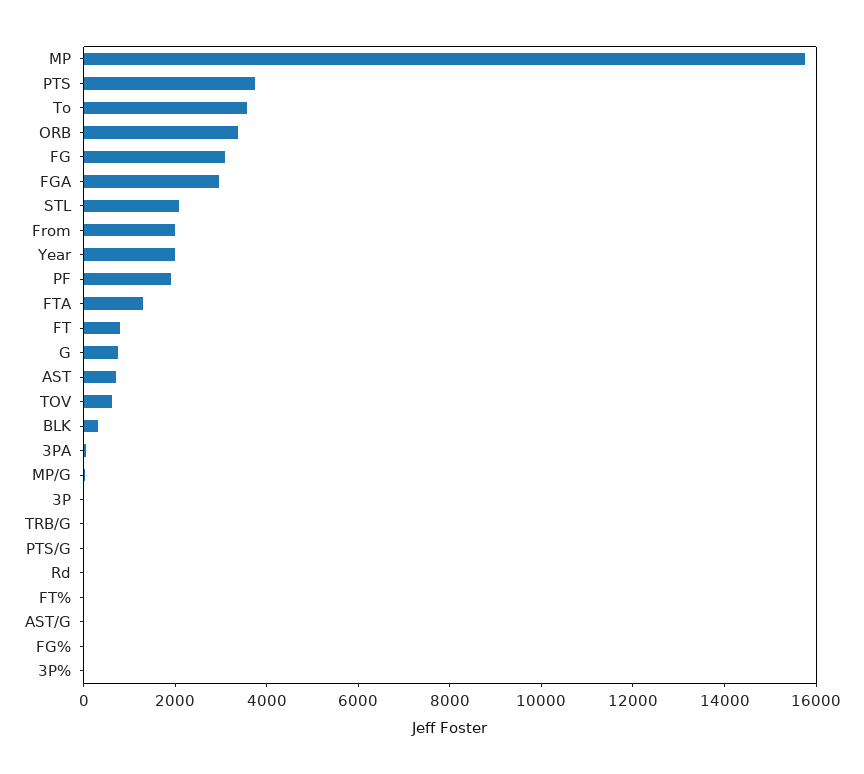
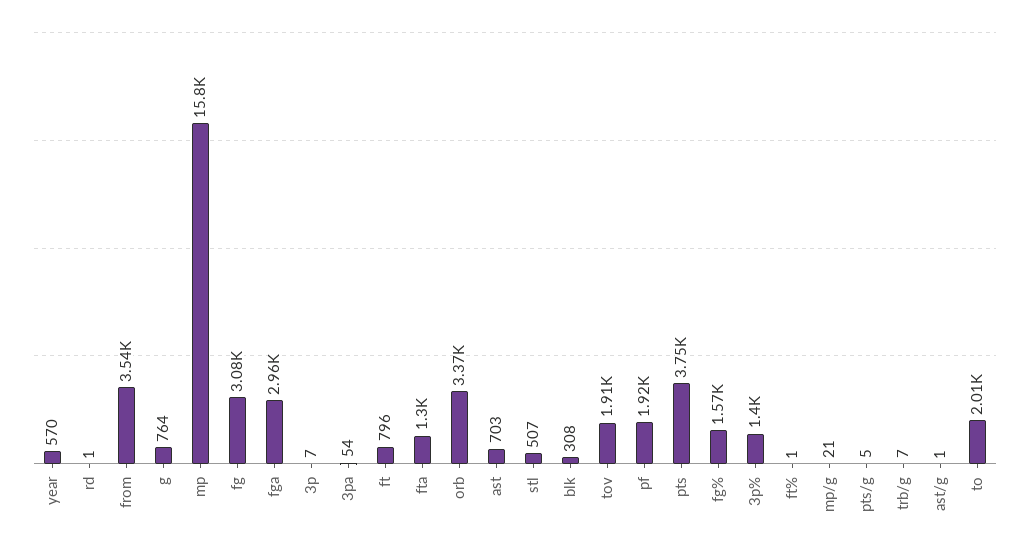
  {
    "MP": 15800,
    "PTS": 3750,
-   "To": 3500,
+   "To": 2010,
    "ORB": 3370,
    "FG": 3080,
    "FGA": 2960,
-   "STL": 2000,
+   "STL": 507,
-   "From": 2000,
+   "From": 3540,
-   "Year": 2000,
+   "Year": 570,
    "PF": 1920,
    "FTA": 1300,
    "FT": 796,
    "G": 764,
    "AST": 703,
-   "TOV": 500,
+   "TOV": 1910,
    "BLK": 308,
    "3PA": 54,
    "MP/G": 21,
    "3P": 7,
    "TRB/G": 7,
    "PTS/G": 5,
    "Rd": 1,
    "FT%": 1,
    "AST/G": 1,
-   "FG%": 0,
+   "FG%": 1570,
-   "3P%": 0
+   "3P%": 1400
  }

